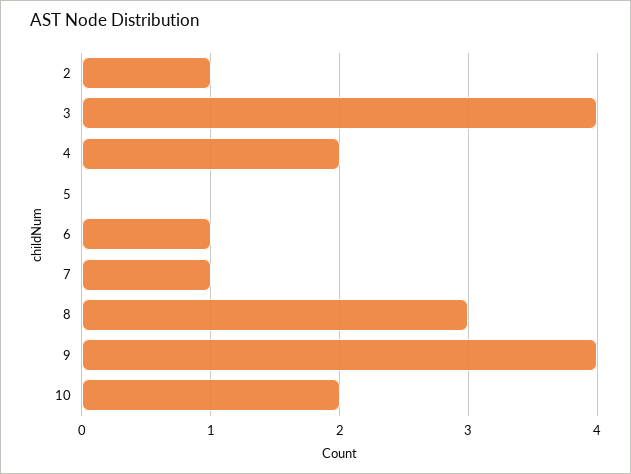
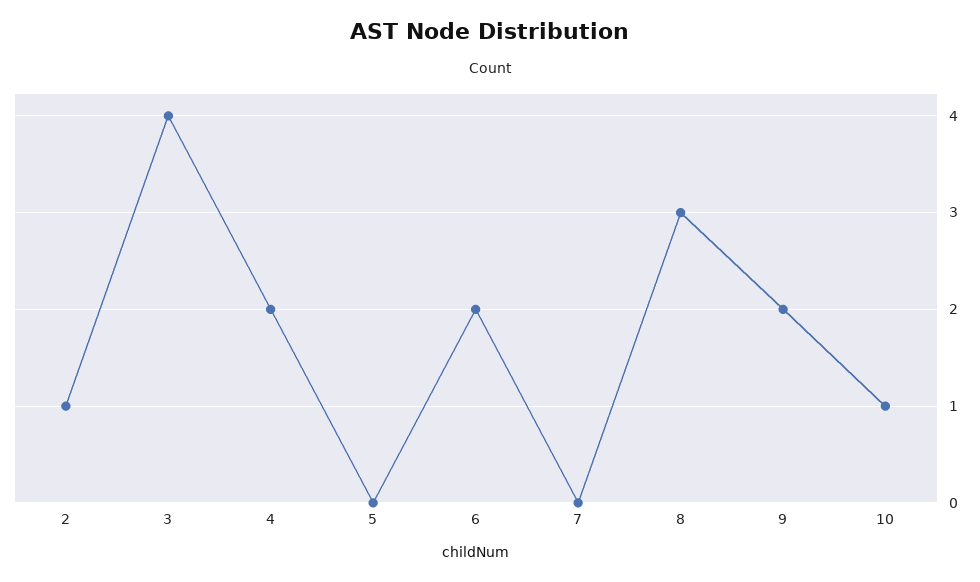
  {
    "2": 1,
    "3": 4,
    "4": 2,
    "5": 0,
-   "6": 1,
+   "6": 2,
-   "7": 1,
+   "7": 0,
    "8": 3,
-   "9": 4,
+   "9": 2,
-   "10": 2
+   "10": 1
  }

